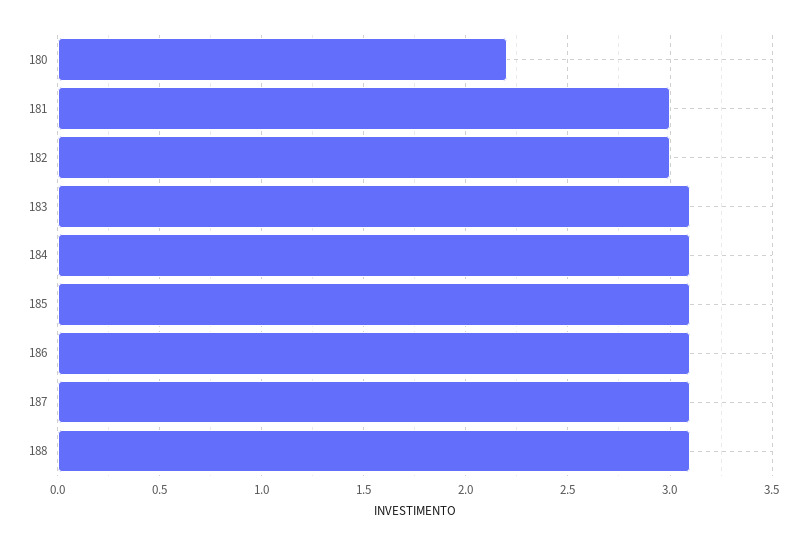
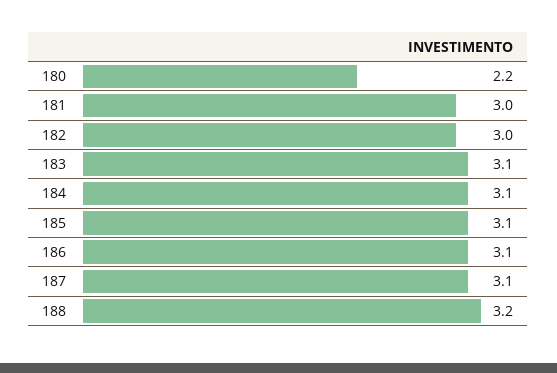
  {
    "180": 2.2,
    "181": 3,
    "182": 3,
    "183": 3.1,
    "184": 3.1,
    "185": 3.1,
    "186": 3.1,
    "187": 3.1,
-   "188": 3.1
+   "188": 3.2
  }

